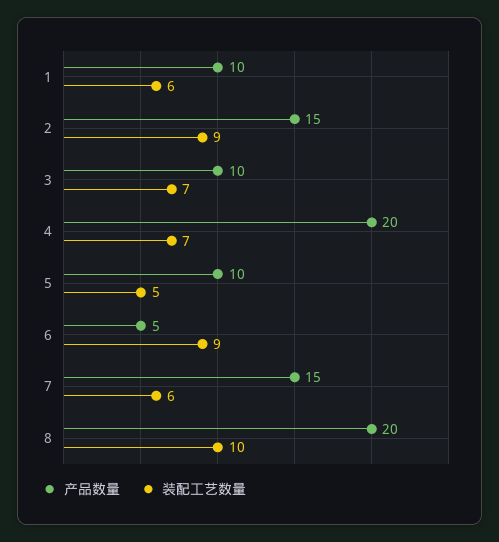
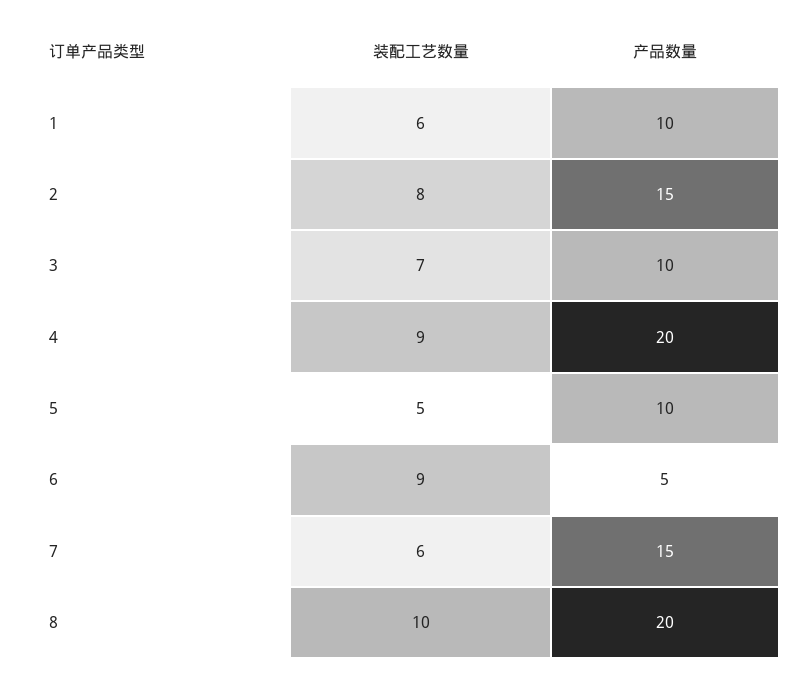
  {
    "产品数量": {
      "1": 10,
      "2": 15,
      "3": 10,
      "4": 20,
      "5": 10,
      "6": 5,
      "7": 15,
      "8": 20
    },
    "装配工艺数量": {
      "1": 6,
-     "2": 9,
+     "2": 8,
      "3": 7,
-     "4": 7,
+     "4": 9,
      "5": 5,
      "6": 9,
      "7": 6,
      "8": 10
    }
  }

